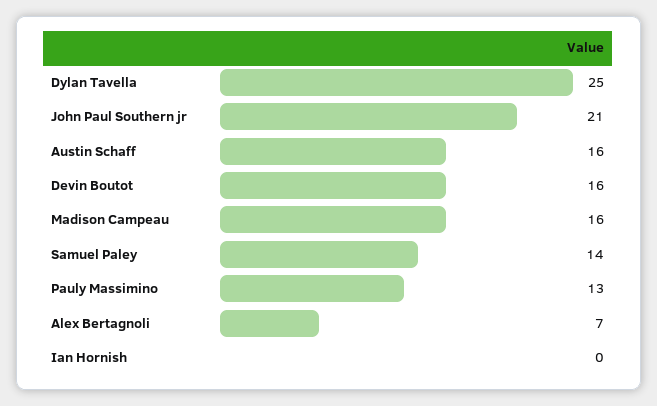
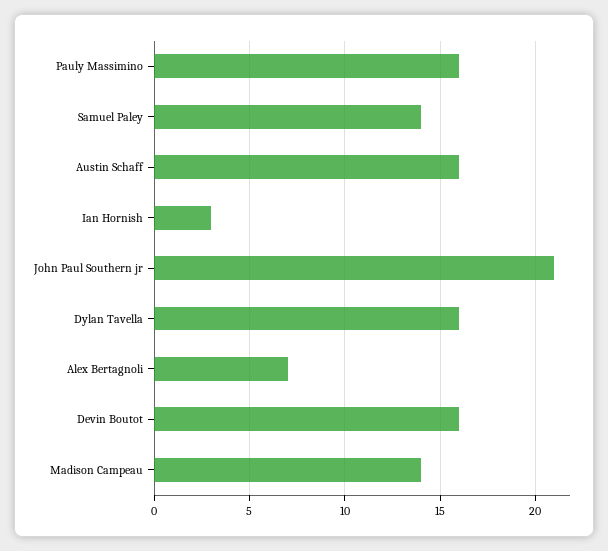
  {
-   "Dylan Tavella": 25,
+   "Dylan Tavella": 16,
    "John Paul Southern jr": 21,
    "Austin Schaff": 16,
    "Devin Boutot": 16,
-   "Madison Campeau": 16,
+   "Madison Campeau": 14,
    "Samuel Paley": 14,
-   "Pauly Massimino": 13,
+   "Pauly Massimino": 16,
    "Alex Bertagnoli": 7,
-   "Ian Hornish": 0
+   "Ian Hornish": 3
  }

